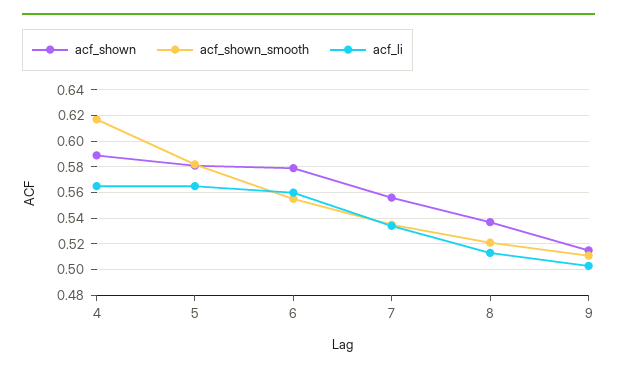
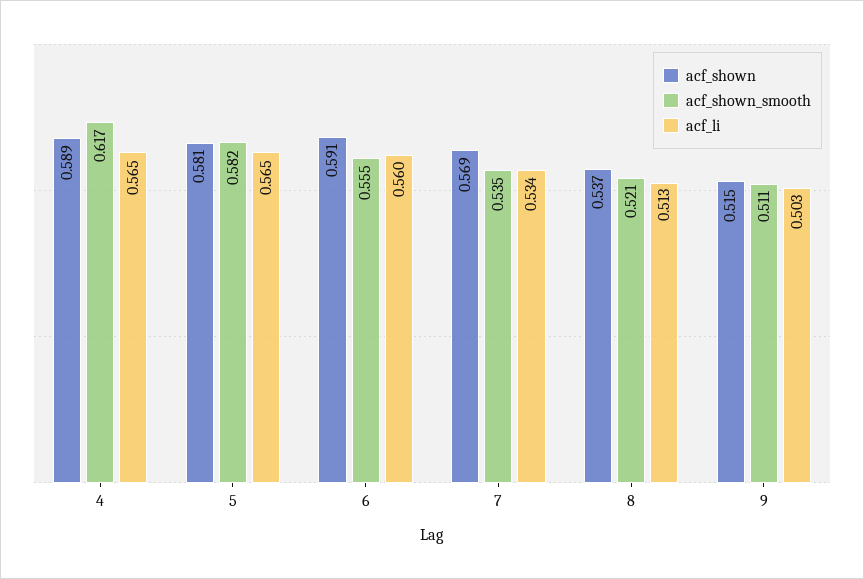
  {
    "acf_shown": {
      "4": 0.589,
      "5": 0.581,
-     "6": 0.58,
+     "6": 0.591,
-     "7": 0.555,
+     "7": 0.569,
      "8": 0.537,
      "9": 0.515
    },
    "acf_shown_smooth": {
      "4": 0.617,
      "5": 0.582,
      "6": 0.555,
      "7": 0.535,
      "8": 0.521,
      "9": 0.511
    },
    "acf_li": {
      "4": 0.565,
      "5": 0.565,
      "6": 0.56,
      "7": 0.534,
      "8": 0.513,
      "9": 0.503
    }
  }

